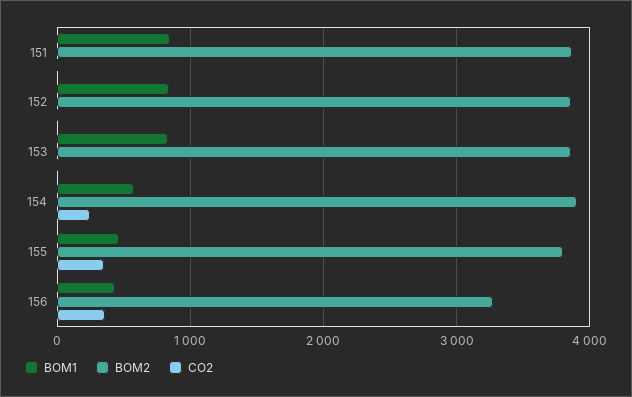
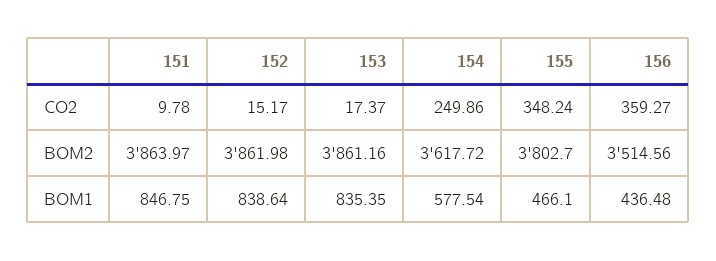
  {
    "BOM1": {
      "151": 846.75,
      "152": 838.64,
      "153": 835.35,
      "154": 577.54,
      "155": 466.1,
      "156": 436.48
    },
    "BOM2": {
      "151": 3863.97,
      "152": 3861.98,
      "153": 3861.16,
-     "154": 3900,
+     "154": 3617.72,
      "155": 3802.7,
-     "156": 3300
+     "156": 3514.56
    },
    "CO2": {
      "151": 9.78,
      "152": 15.17,
      "153": 17.37,
      "154": 249.86,
      "155": 348.24,
      "156": 359.27
    }
  }

